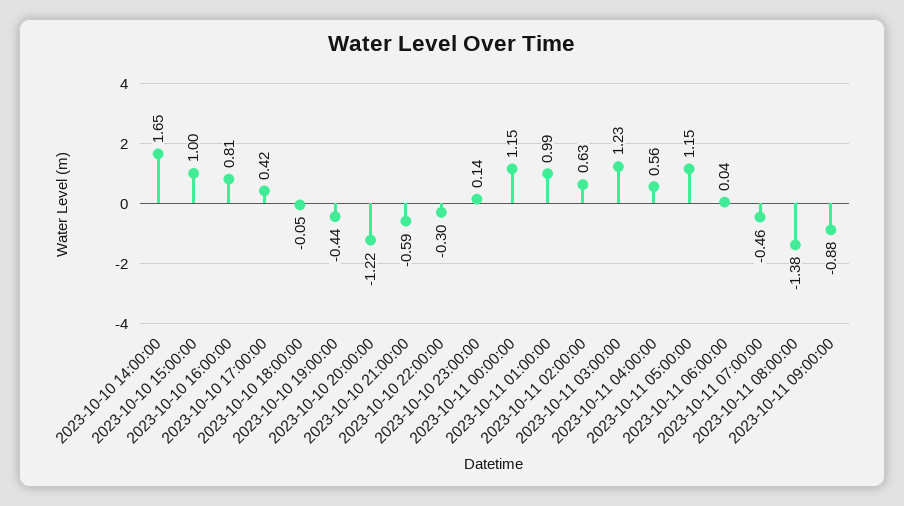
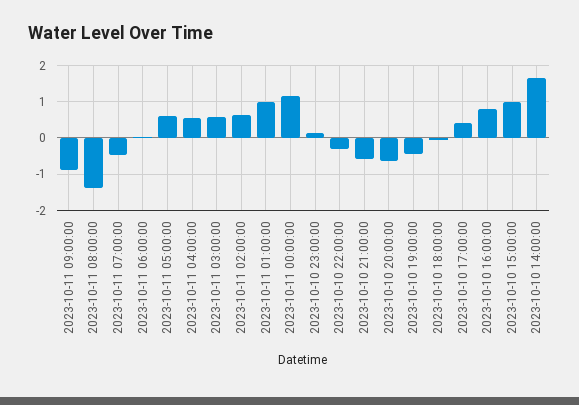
  {
    "2023-10-10 14:00:00": 1.65,
    "2023-10-10 15:00:00": 1,
    "2023-10-10 16:00:00": 0.81,
    "2023-10-10 17:00:00": 0.42,
    "2023-10-10 18:00:00": -0.05,
    "2023-10-10 19:00:00": -0.44,
-   "2023-10-10 20:00:00": -1.22,
+   "2023-10-10 20:00:00": -0.6,
    "2023-10-10 21:00:00": -0.59,
    "2023-10-10 22:00:00": -0.3,
    "2023-10-10 23:00:00": 0.14,
    "2023-10-11 00:00:00": 1.15,
    "2023-10-11 01:00:00": 0.99,
    "2023-10-11 02:00:00": 0.63,
-   "2023-10-11 03:00:00": 1.23,
+   "2023-10-11 03:00:00": 0.6,
    "2023-10-11 04:00:00": 0.56,
-   "2023-10-11 05:00:00": 1.15,
+   "2023-10-11 05:00:00": 0.6,
    "2023-10-11 06:00:00": 0.04,
    "2023-10-11 07:00:00": -0.46,
    "2023-10-11 08:00:00": -1.38,
    "2023-10-11 09:00:00": -0.88
  }

